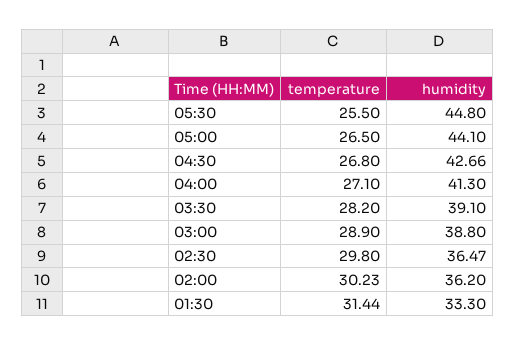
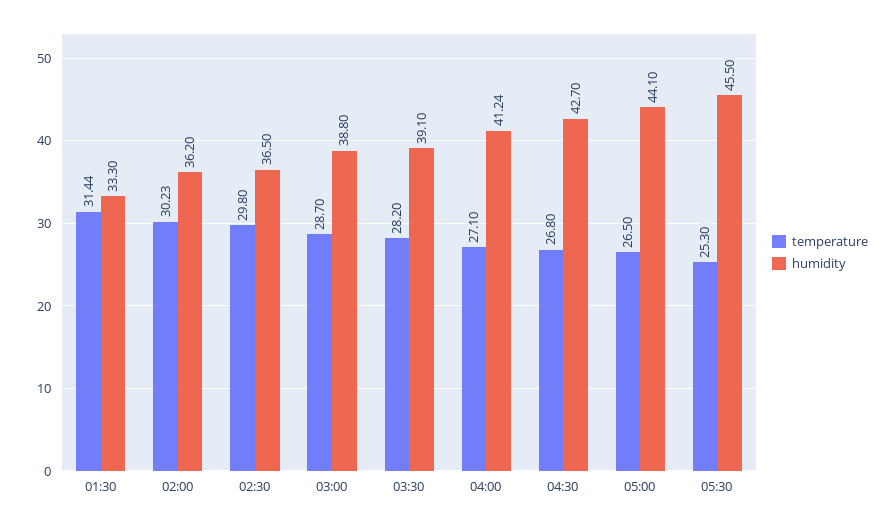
  {
    "temperature": {
-     "05:30": 25.5,
+     "05:30": 25.3,
      "05:00": 26.5,
      "04:30": 26.8,
      "04:00": 27.1,
      "03:30": 28.2,
-     "03:00": 28.9,
+     "03:00": 28.7,
      "02:30": 29.8,
      "02:00": 30.23,
      "01:30": 31.44
    },
    "humidity": {
-     "05:30": 44.8,
+     "05:30": 45.5,
      "05:00": 44.1,
-     "04:30": 42.66,
+     "04:30": 42.7,
-     "04:00": 41.3,
+     "04:00": 41.24,
      "03:30": 39.1,
      "03:00": 38.8,
-     "02:30": 36.47,
+     "02:30": 36.5,
      "02:00": 36.2,
      "01:30": 33.3
    }
  }

